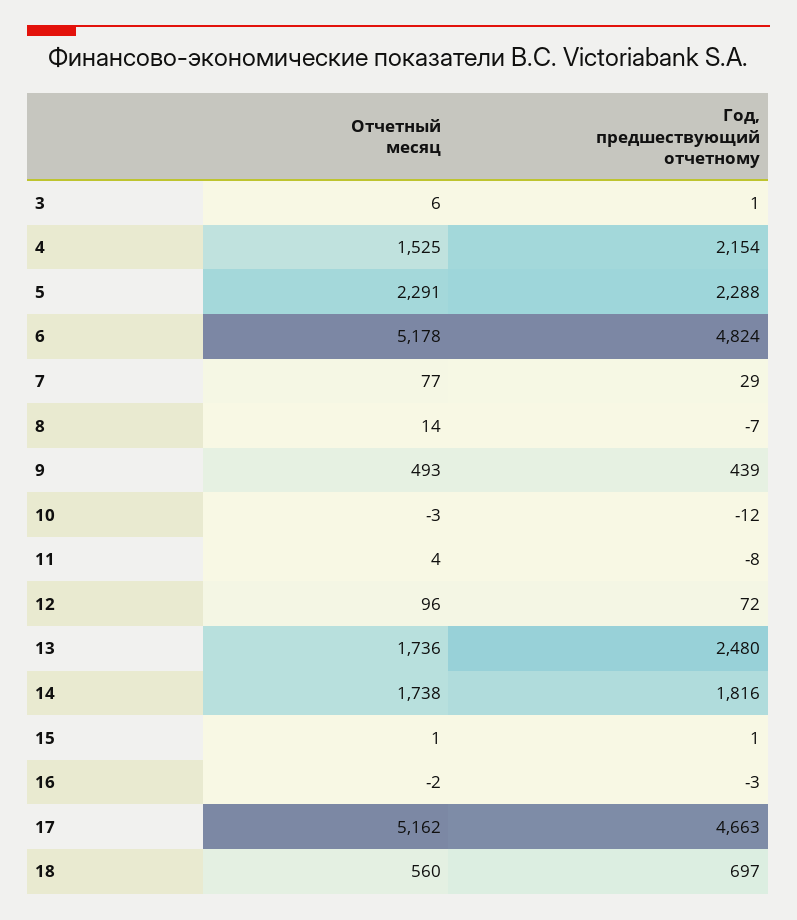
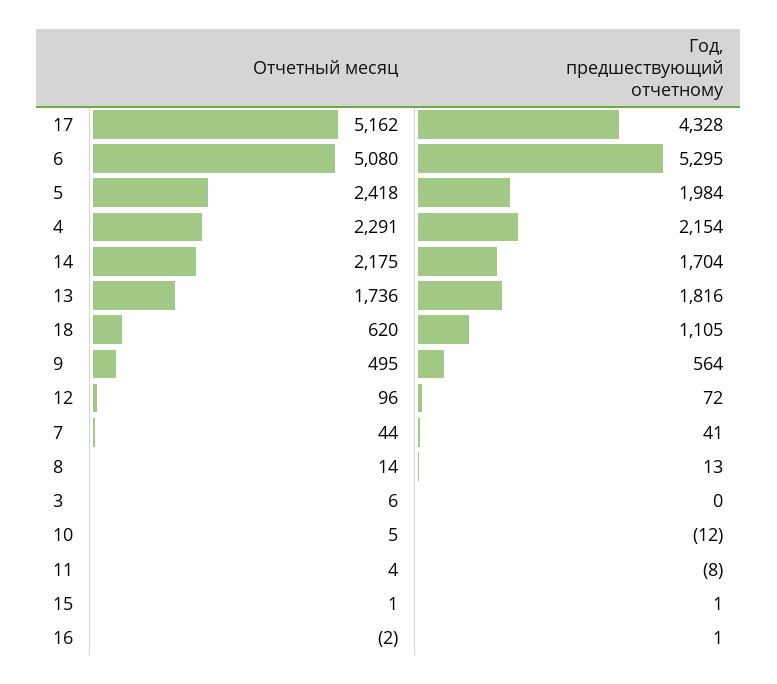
  {
    "Отчетный месяц": {
      "3": 6,
-     "4": 1525,
+     "4": 2291,
-     "5": 2291,
+     "5": 2418,
-     "6": 5178,
+     "6": 5080,
-     "7": 77,
+     "7": 44,
      "8": 14,
-     "9": 493,
+     "9": 495,
-     "10": -3,
+     "10": 5,
      "11": 4,
      "12": 96,
      "13": 1736,
-     "14": 1738,
+     "14": 2175,
      "15": 1,
      "16": -2,
      "17": 5162,
-     "18": 560
+     "18": 620
    },
    "Год, предшествующий отчетному": {
-     "3": 1,
+     "3": 0,
      "4": 2154,
-     "5": 2288,
+     "5": 1984,
-     "6": 4824,
+     "6": 5295,
-     "7": 29,
+     "7": 41,
-     "8": -7,
+     "8": 13,
-     "9": 439,
+     "9": 564,
      "10": -12,
      "11": -8,
      "12": 72,
-     "13": 2480,
+     "13": 1816,
-     "14": 1816,
+     "14": 1704,
      "15": 1,
-     "16": -3,
+     "16": 1,
-     "17": 4663,
+     "17": 4328,
-     "18": 697
+     "18": 1105
    }
  }

